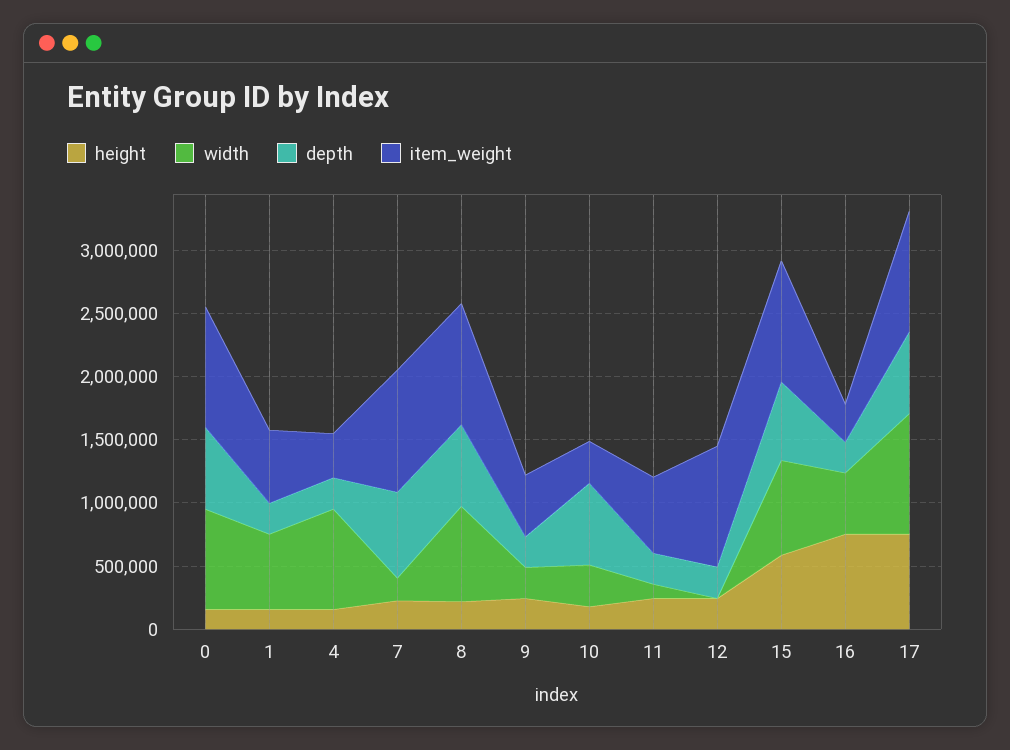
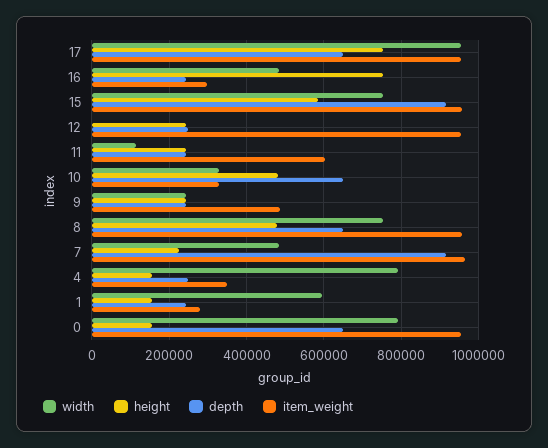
  {
    "height": {
      "0": 160000,
      "1": 160000,
      "4": 160000,
      "7": 220000,
-     "8": 200000,
+     "8": 480000,
      "9": 240000,
-     "10": 200000,
+     "10": 480000,
      "11": 240000,
      "12": 240000,
      "15": 580000,
      "16": 760000,
      "17": 760000
    },
    "width": {
      "0": 800000,
      "1": 600000,
      "4": 800000,
-     "7": 200000,
+     "7": 480000,
      "8": 760000,
      "9": 240000,
      "10": 320000,
      "11": 120000,
      "12": 0,
      "15": 760000,
      "16": 480000,
      "17": 960000
    },
    "depth": {
      "0": 640000,
      "1": 240000,
      "4": 240000,
-     "7": 700000,
+     "7": 920000,
      "8": 640000,
      "9": 240000,
      "10": 640000,
      "11": 240000,
      "12": 240000,
-     "15": 600000,
+     "15": 920000,
      "16": 240000,
      "17": 640000
    },
    "item_weight": {
      "0": 960000,
-     "1": 600000,
+     "1": 280000,
      "4": 340000,
      "7": 960000,
      "8": 960000,
      "9": 480000,
      "10": 320000,
      "11": 600000,
      "12": 960000,
      "15": 960000,
      "16": 300000,
      "17": 960000
    }
  }

